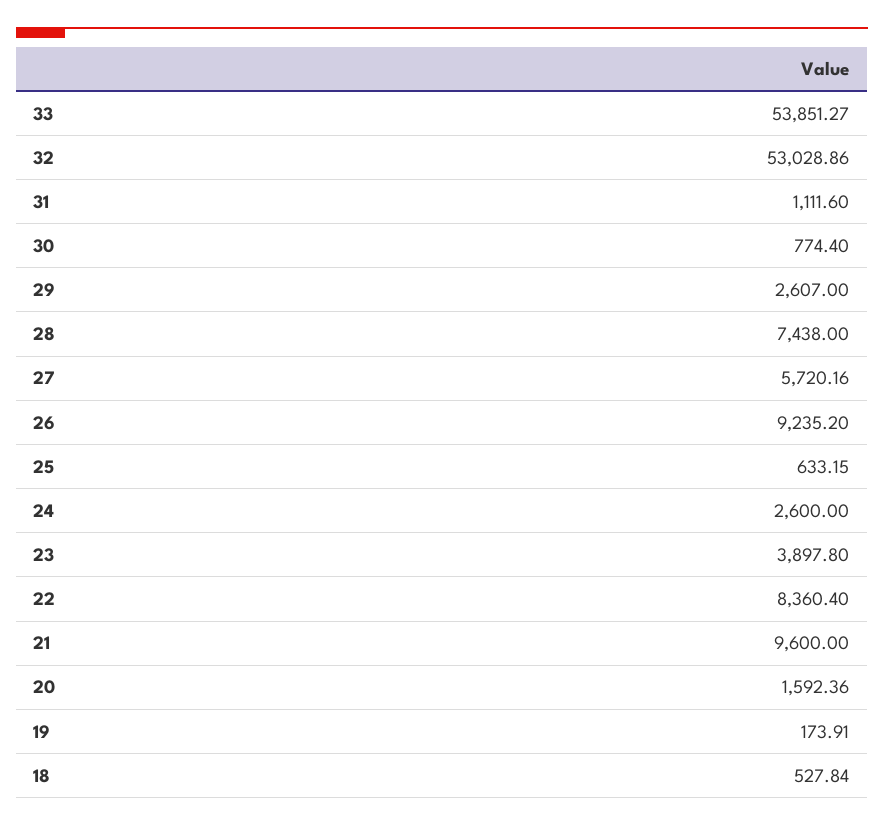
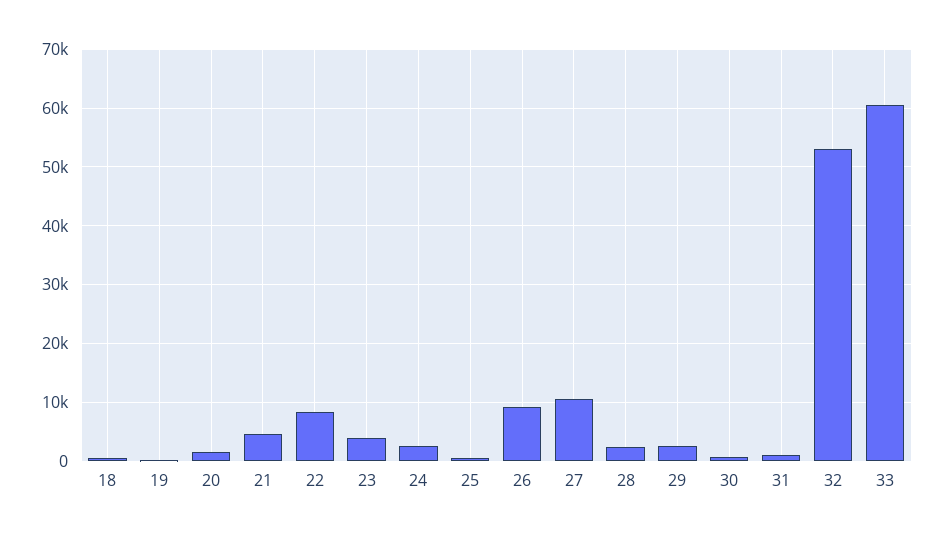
  {
-   "33": 53851.27,
+   "33": 60000,
    "32": 53028.86,
    "31": 1111.6,
    "30": 774.4,
    "29": 2607,
-   "28": 7438,
+   "28": 2000,
-   "27": 5720.16,
+   "27": 10000,
    "26": 9235.2,
    "25": 633.15,
    "24": 2600,
    "23": 3897.8,
    "22": 8360.4,
-   "21": 9600,
+   "21": 4000,
    "20": 1592.36,
    "19": 173.91,
    "18": 527.84
  }

